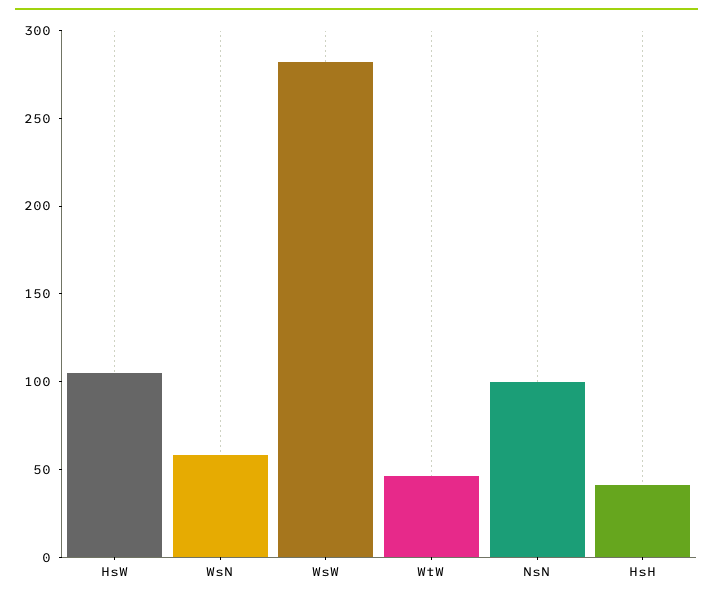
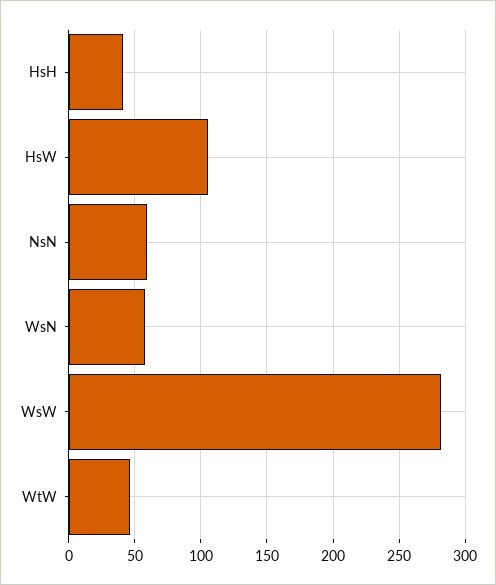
  {
    "HsW": 105,
    "WsN": 60,
    "WsW": 280,
    "WtW": 45,
-   "NsN": 100,
+   "NsN": 60,
    "HsH": 40
  }

